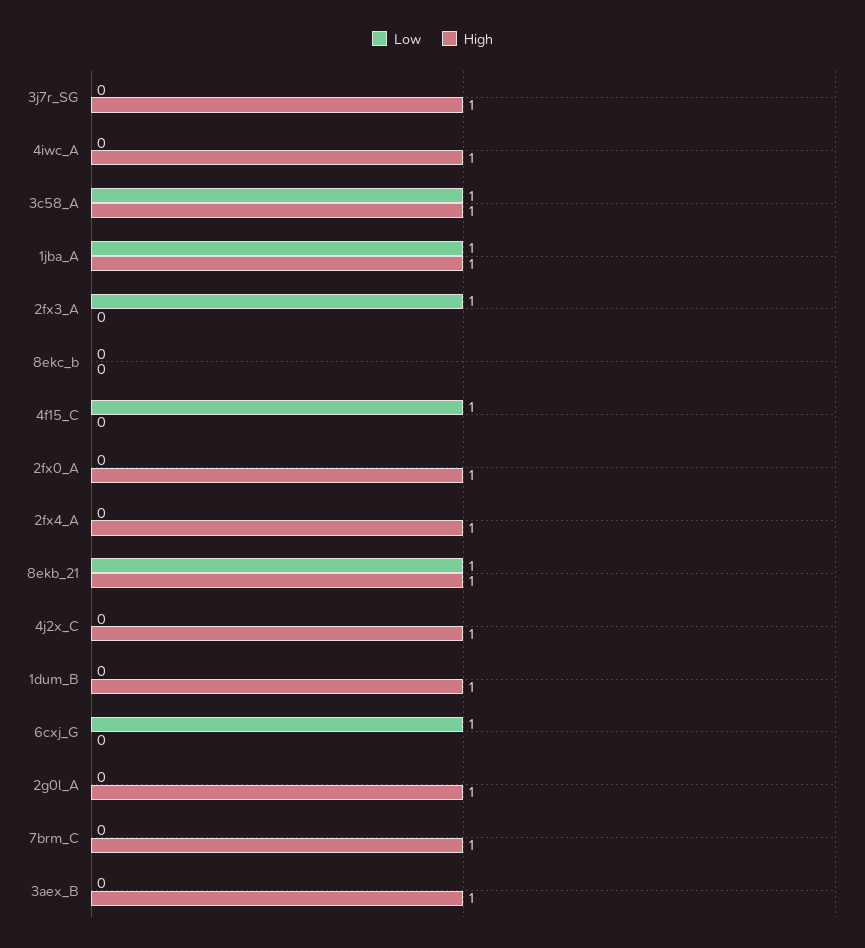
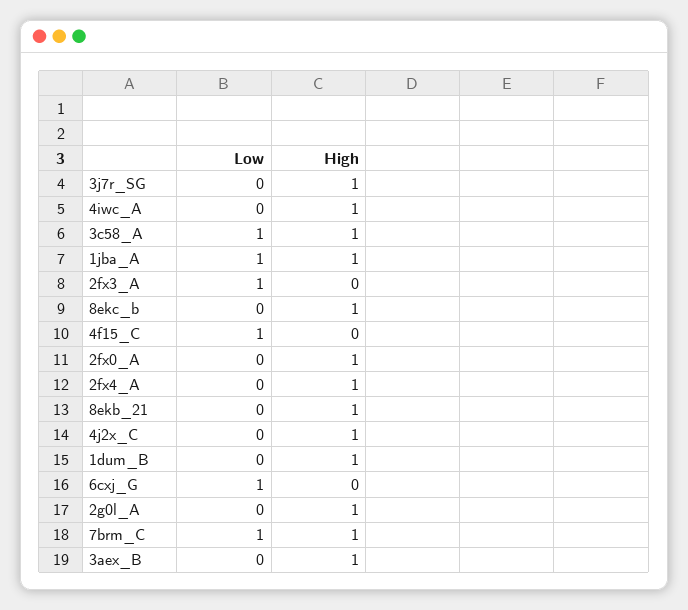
  {
    "Low": {
      "3j7r_SG": 0,
      "4iwc_A": 0,
      "3c58_A": 1,
      "1jba_A": 1,
      "2fx3_A": 1,
      "8ekc_b": 0,
      "4f15_C": 1,
      "2fx0_A": 0,
      "2fx4_A": 0,
-     "8ekb_21": 1,
+     "8ekb_21": 0,
      "4j2x_C": 0,
      "1dum_B": 0,
      "6cxj_G": 1,
      "2g0l_A": 0,
-     "7brm_C": 0,
+     "7brm_C": 1,
      "3aex_B": 0
    },
    "High": {
      "3j7r_SG": 1,
      "4iwc_A": 1,
      "3c58_A": 1,
      "1jba_A": 1,
      "2fx3_A": 0,
-     "8ekc_b": 0,
+     "8ekc_b": 1,
      "4f15_C": 0,
      "2fx0_A": 1,
      "2fx4_A": 1,
      "8ekb_21": 1,
      "4j2x_C": 1,
      "1dum_B": 1,
      "6cxj_G": 0,
      "2g0l_A": 1,
      "7brm_C": 1,
      "3aex_B": 1
    }
  }

